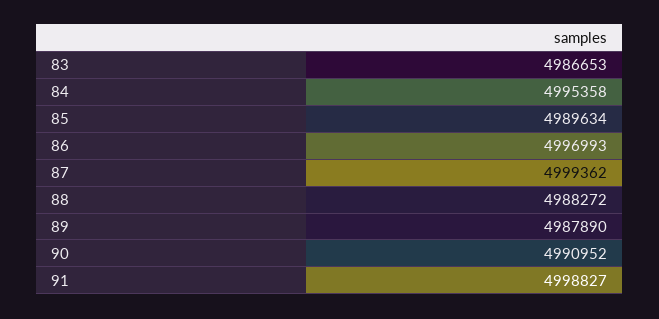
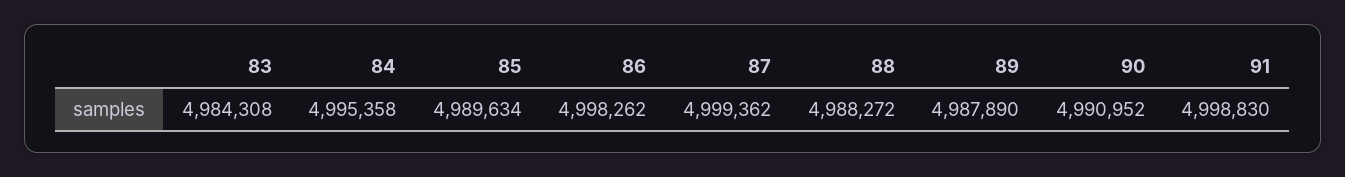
  {
-   "83": 4986653,
+   "83": 4984308,
    "84": 4995358,
    "85": 4989634,
-   "86": 4996993,
+   "86": 4998262,
    "87": 4999362,
    "88": 4988272,
    "89": 4987890,
    "90": 4990952,
-   "91": 4998827
+   "91": 4998830
  }

